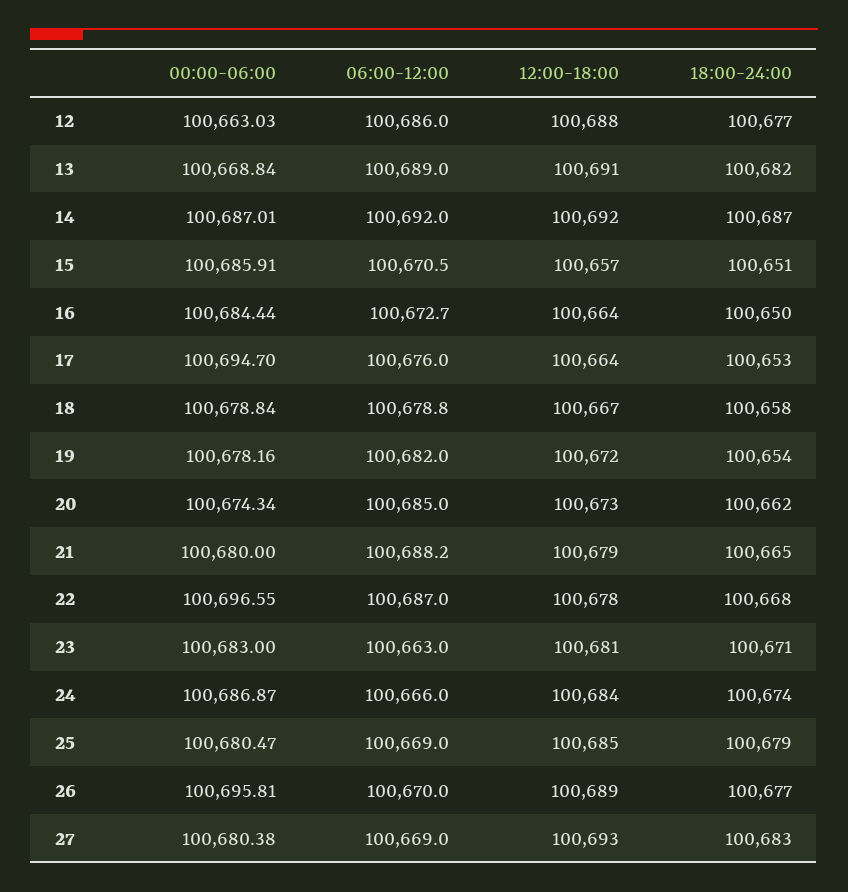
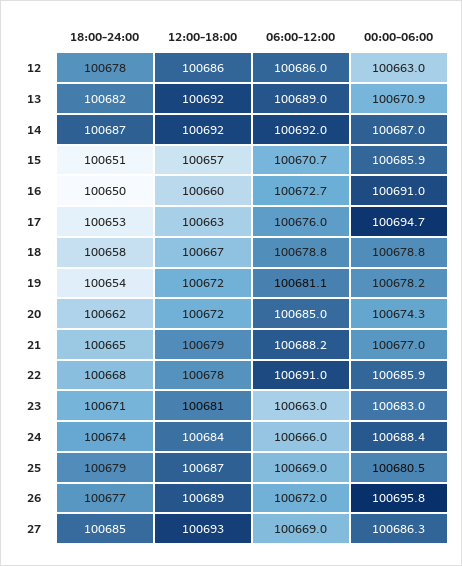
  {
    "00:00-06:00": {
      "12": 100663.03,
-     "13": 100668.84,
+     "13": 100670.9,
      "14": 100687.01,
      "15": 100685.91,
-     "16": 100684.44,
+     "16": 100691,
      "17": 100694.7,
      "18": 100678.84,
      "19": 100678.16,
      "20": 100674.34,
-     "21": 100680,
+     "21": 100677,
-     "22": 100696.55,
+     "22": 100685.9,
      "23": 100683,
-     "24": 100686.87,
+     "24": 100688.4,
      "25": 100680.47,
      "26": 100695.81,
-     "27": 100680.38
+     "27": 100686.3
    },
    "06:00-12:00": {
      "12": 100686,
      "13": 100689,
      "14": 100692,
-     "15": 100670.5,
+     "15": 100670.7,
      "16": 100672.7,
      "17": 100676,
      "18": 100678.8,
-     "19": 100682,
+     "19": 100681.1,
      "20": 100685,
      "21": 100688.2,
-     "22": 100687,
+     "22": 100691,
      "23": 100663,
      "24": 100666,
      "25": 100669,
-     "26": 100670,
+     "26": 100672,
      "27": 100669
    },
    "12:00-18:00": {
-     "12": 100688,
+     "12": 100686,
-     "13": 100691,
+     "13": 100692,
      "14": 100692,
      "15": 100657,
-     "16": 100664,
+     "16": 100660,
-     "17": 100664,
+     "17": 100663,
      "18": 100667,
      "19": 100672,
-     "20": 100673,
+     "20": 100672,
      "21": 100679,
      "22": 100678,
      "23": 100681,
      "24": 100684,
-     "25": 100685,
+     "25": 100687,
      "26": 100689,
      "27": 100693
    },
    "18:00-24:00": {
-     "12": 100677,
+     "12": 100678,
      "13": 100682,
      "14": 100687,
      "15": 100651,
      "16": 100650,
      "17": 100653,
      "18": 100658,
      "19": 100654,
      "20": 100662,
      "21": 100665,
      "22": 100668,
      "23": 100671,
      "24": 100674,
      "25": 100679,
      "26": 100677,
-     "27": 100683
+     "27": 100685
    }
  }

